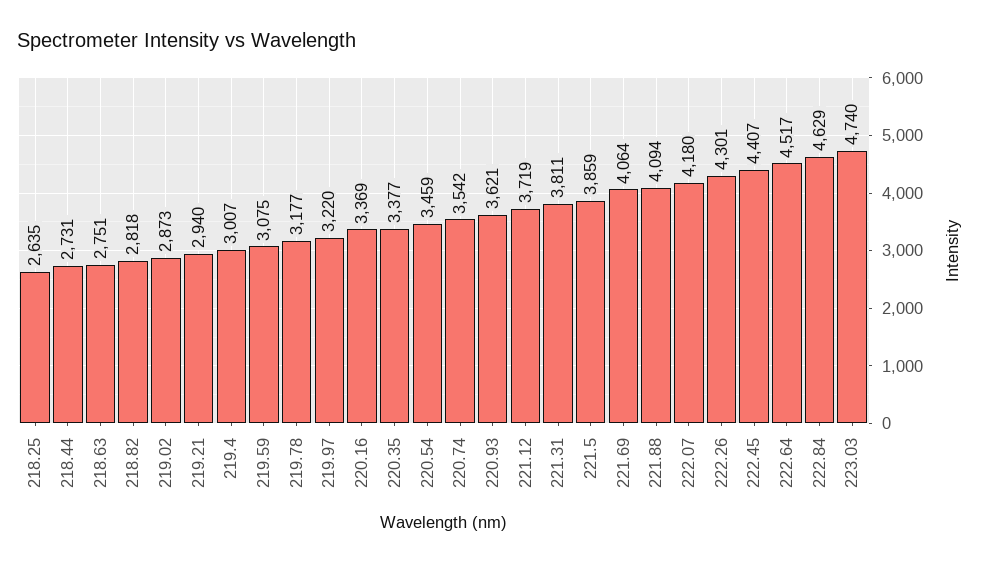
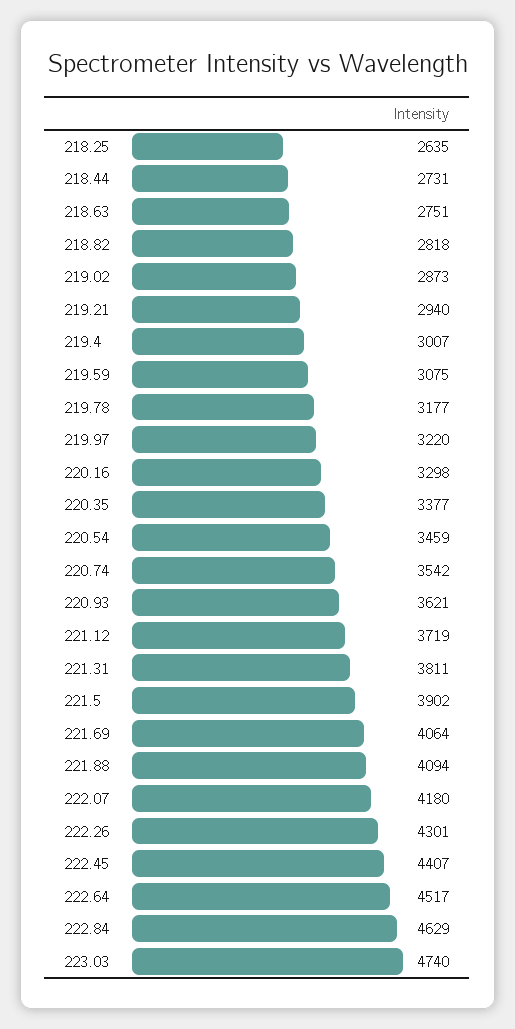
  {
    "218.25": 2635,
    "218.44": 2731,
    "218.63": 2751,
    "218.82": 2818,
    "219.02": 2873,
    "219.21": 2940,
    "219.4": 3007,
    "219.59": 3075,
    "219.78": 3177,
    "219.97": 3220,
-   "220.16": 3369,
+   "220.16": 3298,
    "220.35": 3377,
    "220.54": 3459,
    "220.74": 3542,
    "220.93": 3621,
    "221.12": 3719,
    "221.31": 3811,
-   "221.5": 3859,
+   "221.5": 3902,
    "221.69": 4064,
    "221.88": 4094,
    "222.07": 4180,
    "222.26": 4301,
    "222.45": 4407,
    "222.64": 4517,
    "222.84": 4629,
    "223.03": 4740
  }

